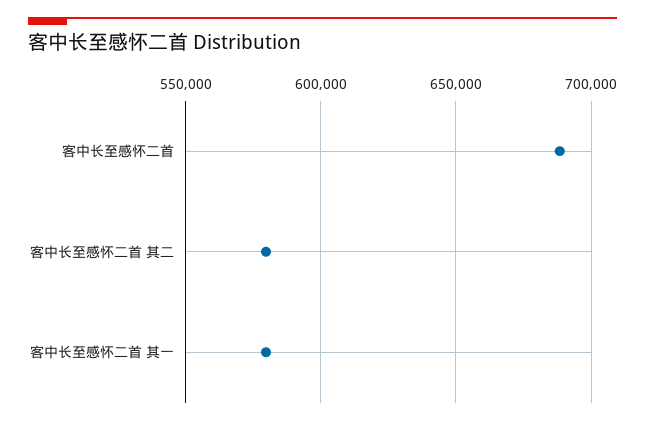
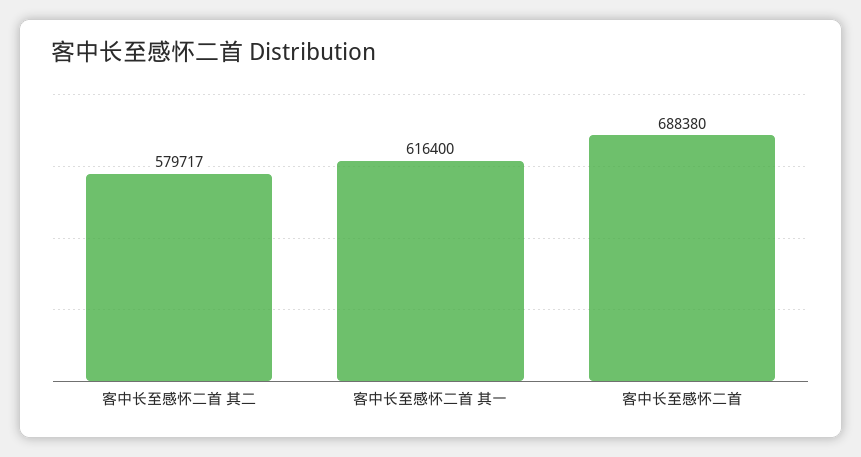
  {
    "客中长至感怀二首": 688380,
    "客中长至感怀二首 其二": 579717,
-   "客中长至感怀二首 其一": 580000
+   "客中长至感怀二首 其一": 616400
  }

